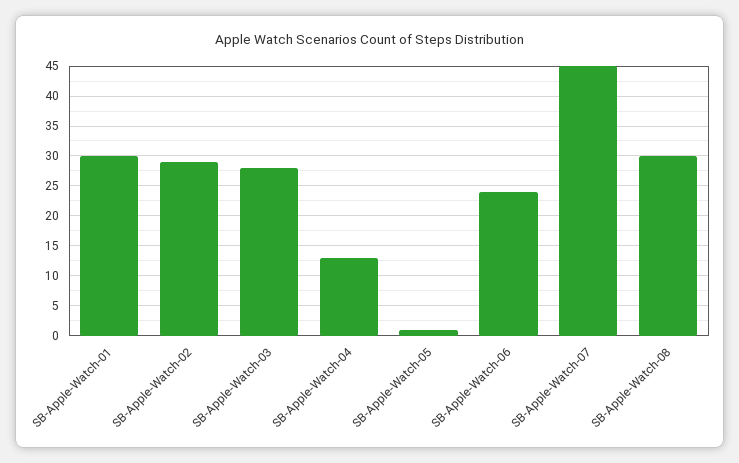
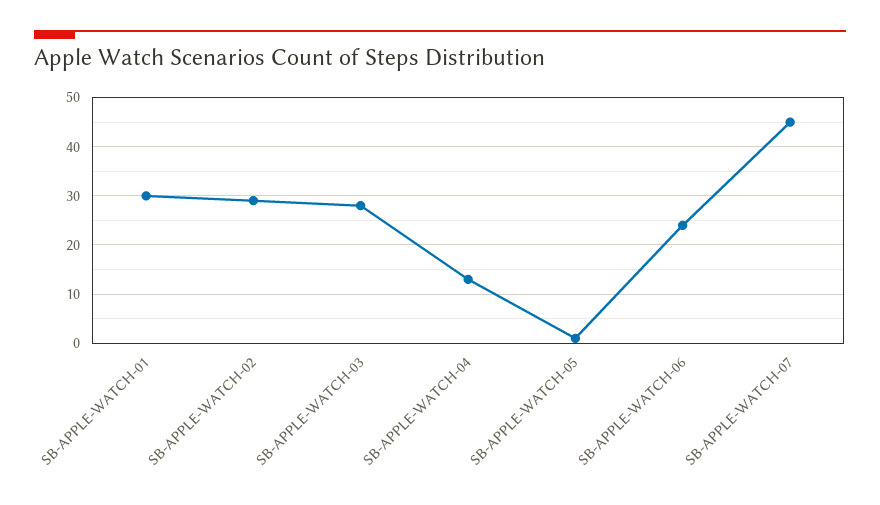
  {
    "SB-Apple-Watch-01": 30,
    "SB-Apple-Watch-02": 30,
    "SB-Apple-Watch-03": 30,
    "SB-Apple-Watch-04": 15,
    "SB-Apple-Watch-05": 0,
    "SB-Apple-Watch-06": 25,
-   "SB-Apple-Watch-07": 45,
+   "SB-Apple-Watch-07": 45
-   "SB-Apple-Watch-08": 30
  }

